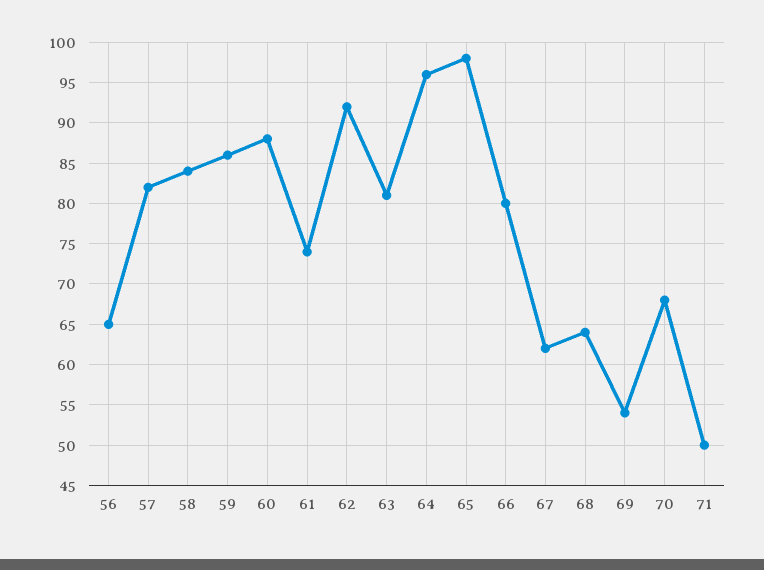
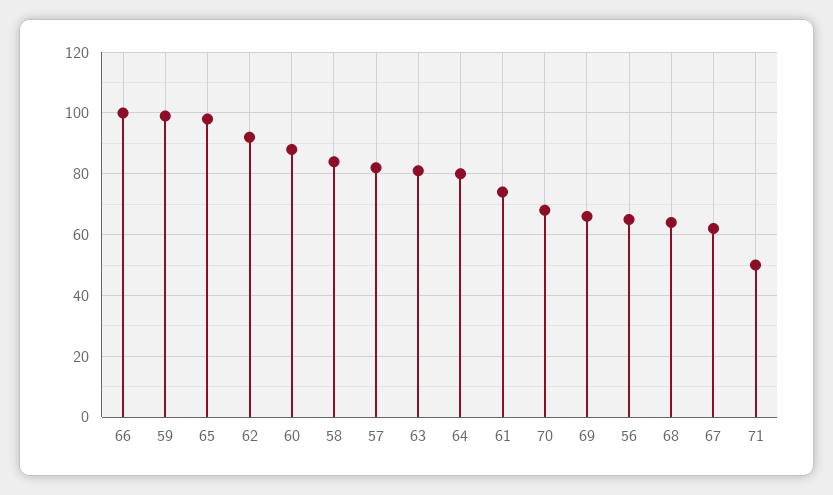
  {
    "56": 65,
    "57": 82,
    "58": 84,
-   "59": 86,
+   "59": 100,
    "60": 88,
    "61": 74,
    "62": 92,
    "63": 81,
-   "64": 96,
+   "64": 80,
    "65": 98,
-   "66": 80,
+   "66": 100,
    "67": 62,
    "68": 64,
-   "69": 54,
+   "69": 65,
    "70": 68,
    "71": 50
  }

